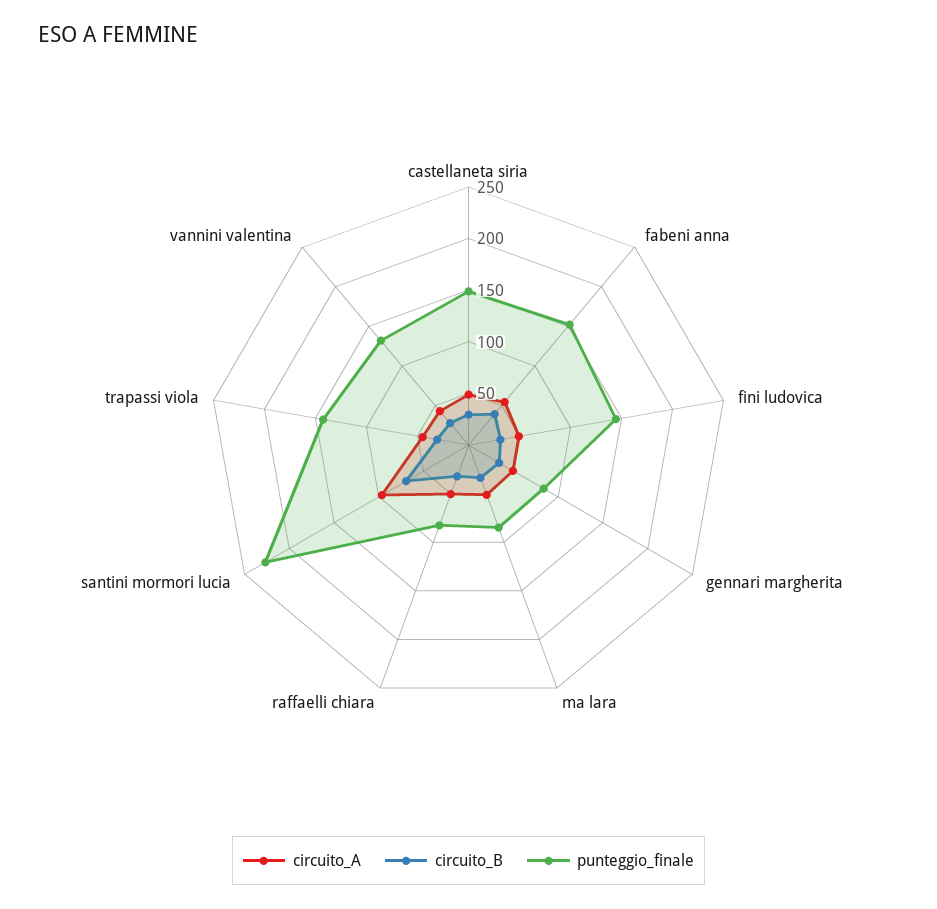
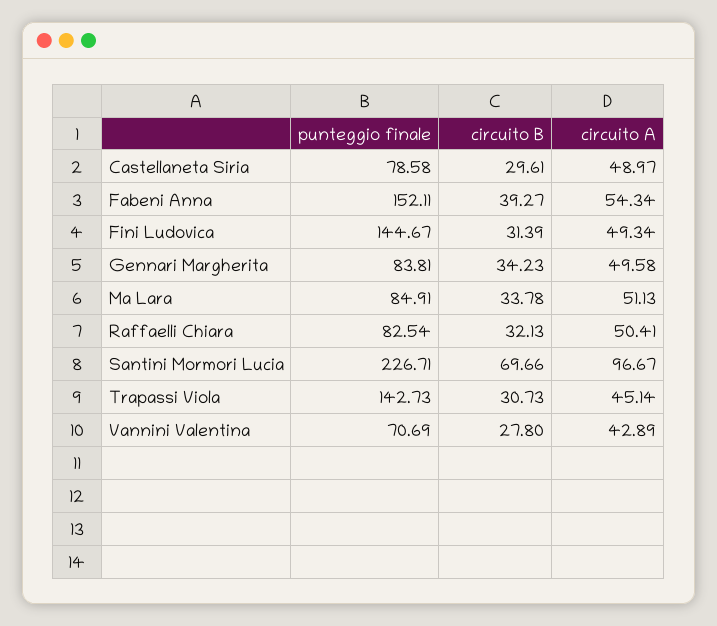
  {
    "circuito_A": {
      "castellaneta siria": 48.97,
      "fabeni anna": 54.34,
      "fini ludovica": 49.34,
      "gennari margherita": 49.58,
      "ma lara": 51.13,
      "raffaelli chiara": 50.41,
      "santini mormori lucia": 96.67,
      "trapassi viola": 45.14,
      "vannini valentina": 42.89
    },
    "circuito_B": {
      "castellaneta siria": 29.61,
      "fabeni anna": 39.27,
      "fini ludovica": 31.39,
      "gennari margherita": 34.23,
      "ma lara": 33.78,
      "raffaelli chiara": 32.13,
      "santini mormori lucia": 69.66,
      "trapassi viola": 30.73,
      "vannini valentina": 27.8
    },
    "punteggio_finale": {
-     "castellaneta siria": 150,
+     "castellaneta siria": 78.58,
      "fabeni anna": 152.11,
      "fini ludovica": 144.67,
      "gennari margherita": 83.81,
      "ma lara": 84.91,
      "raffaelli chiara": 82.54,
      "santini mormori lucia": 226.71,
      "trapassi viola": 142.73,
-     "vannini valentina": 130
+     "vannini valentina": 70.69
    }
  }

